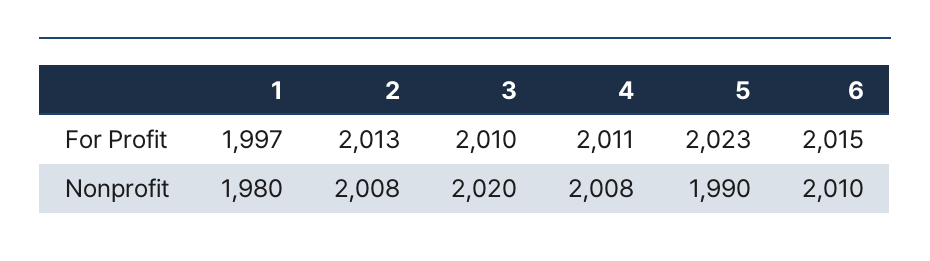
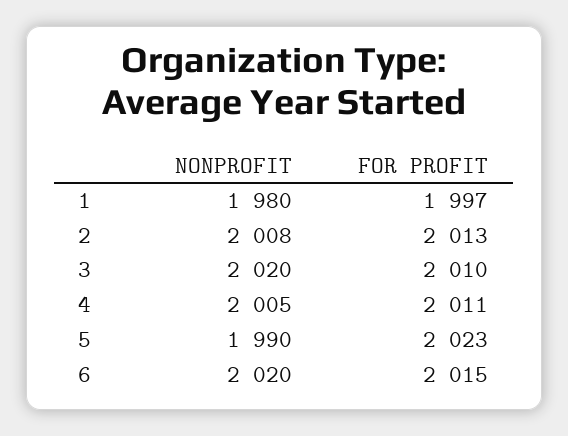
  {
    "1": {
      "For Profit": 1997,
      "Nonprofit": 1980
    },
    "2": {
      "For Profit": 2013,
      "Nonprofit": 2008
    },
    "3": {
      "For Profit": 2010,
      "Nonprofit": 2020
    },
    "4": {
      "For Profit": 2011,
-     "Nonprofit": 2008
+     "Nonprofit": 2005
    },
    "5": {
      "For Profit": 2023,
      "Nonprofit": 1990
    },
    "6": {
      "For Profit": 2015,
-     "Nonprofit": 2010
+     "Nonprofit": 2020
    }
  }

